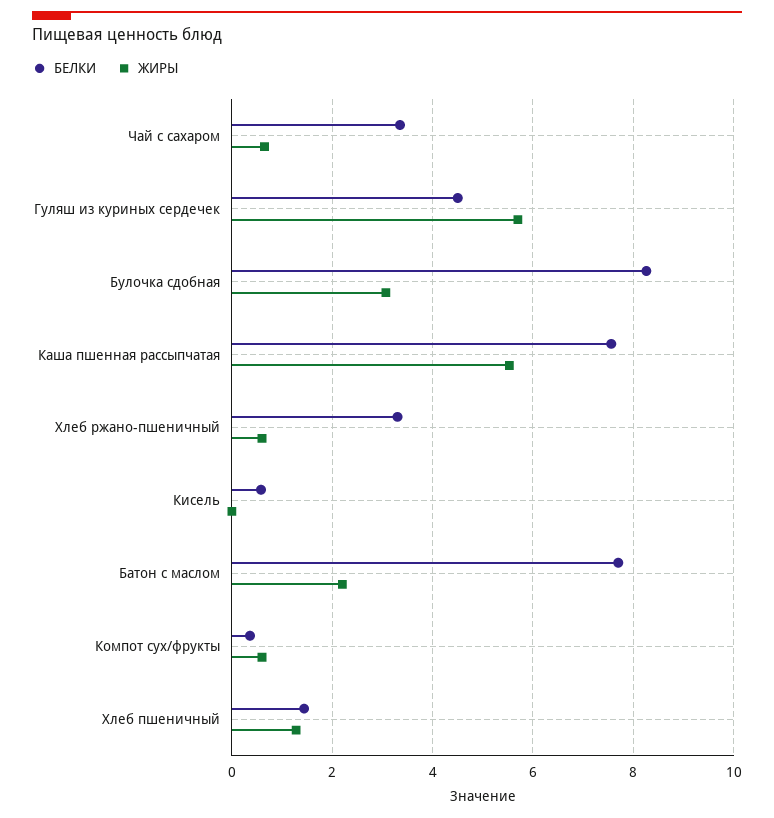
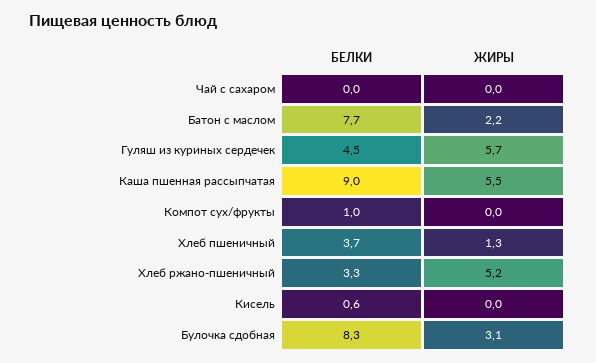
  {
    "БЕЛКИ": {
-     "Чай с сахаром": 3.4,
+     "Чай с сахаром": 0,
      "Гуляш из куриных сердечек": 4.5,
      "Булочка сдобная": 8.3,
-     "Каша пшенная рассыпчатая": 7.6,
+     "Каша пшенная рассыпчатая": 9,
      "Хлеб ржано-пшеничный": 3.3,
      "Кисель": 0.6,
      "Батон с маслом": 7.7,
-     "Компот сух/фрукты": 0.4,
+     "Компот сух/фрукты": 1,
-     "Хлеб пшеничный": 1.4
+     "Хлеб пшеничный": 3.7
    },
    "ЖИРЫ": {
-     "Чай с сахаром": 0.6,
+     "Чай с сахаром": 0,
      "Гуляш из куриных сердечек": 5.7,
      "Булочка сдобная": 3.1,
      "Каша пшенная рассыпчатая": 5.5,
-     "Хлеб ржано-пшеничный": 0.6,
+     "Хлеб ржано-пшеничный": 5.2,
      "Кисель": 0,
      "Батон с маслом": 2.2,
-     "Компот сух/фрукты": 0.6,
+     "Компот сух/фрукты": 0,
      "Хлеб пшеничный": 1.3
    }
  }

